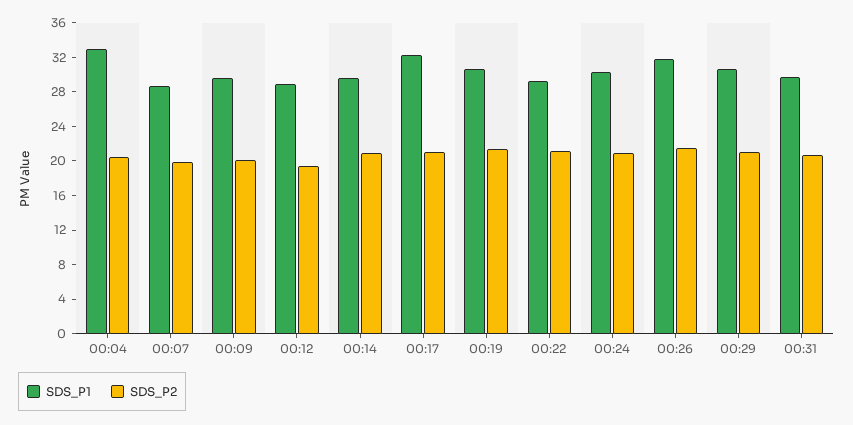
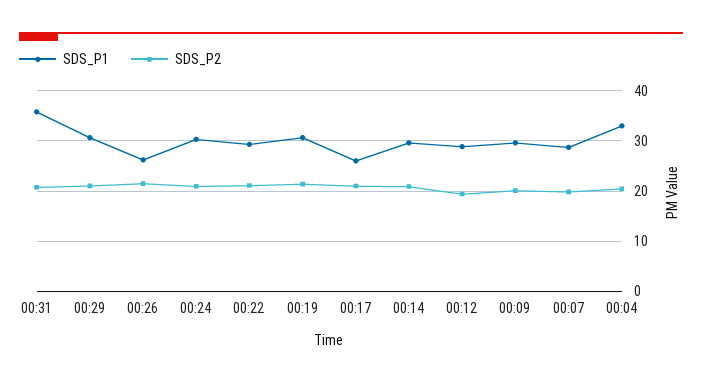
  {
    "SDS_P1": {
      "00:04": 33,
      "00:07": 29,
      "00:09": 30,
      "00:12": 29,
      "00:14": 30,
-     "00:17": 32,
+     "00:17": 26,
      "00:19": 31,
      "00:22": 29,
      "00:24": 30,
-     "00:26": 32,
+     "00:26": 26,
      "00:29": 31,
-     "00:31": 30
+     "00:31": 36
    },
    "SDS_P2": {
      "00:04": 20,
      "00:07": 20,
      "00:09": 20,
      "00:12": 19,
      "00:14": 21,
      "00:17": 21,
      "00:19": 21,
      "00:22": 21,
      "00:24": 21,
      "00:26": 21,
      "00:29": 21,
      "00:31": 21
    }
  }

